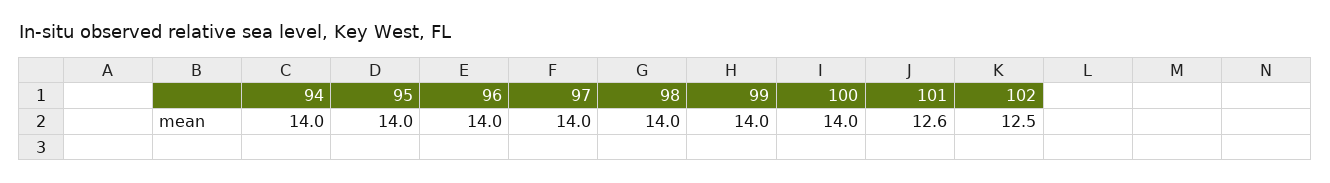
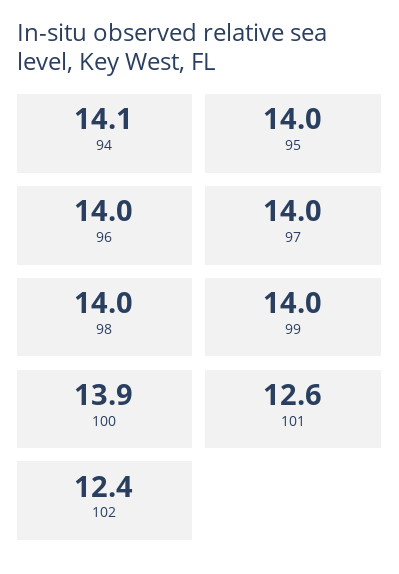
  {
-   "94": 14,
+   "94": 14.1,
    "95": 14,
    "96": 14,
    "97": 14,
    "98": 14,
    "99": 14,
-   "100": 14,
+   "100": 13.9,
    "101": 12.6,
-   "102": 12.5
+   "102": 12.4
  }

